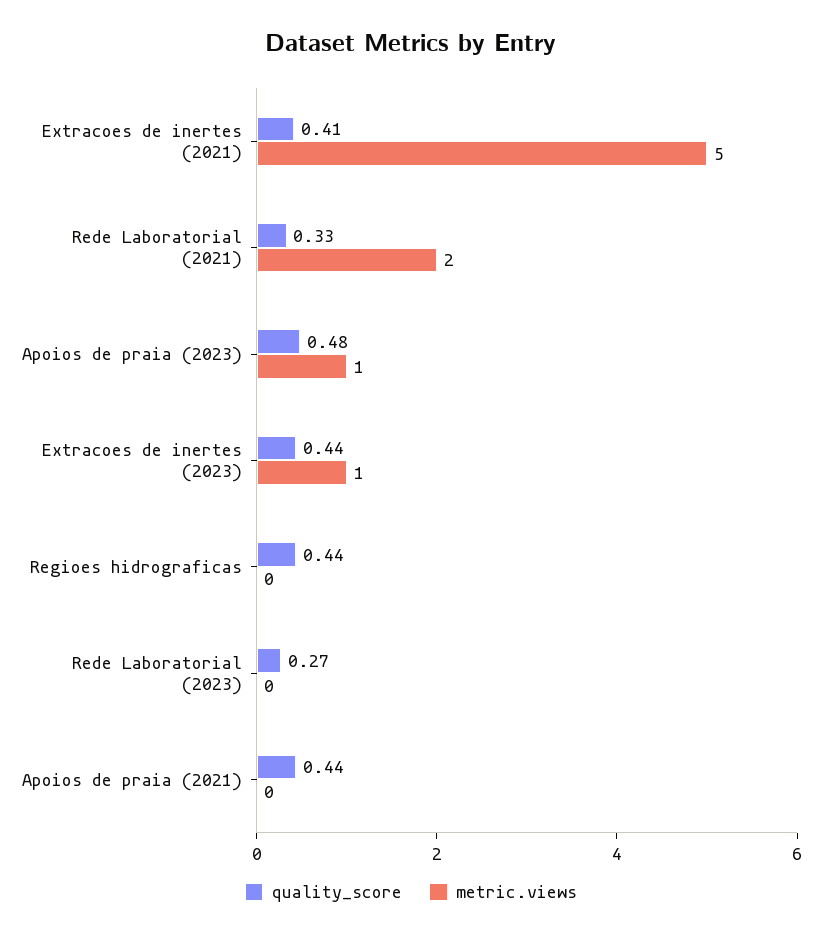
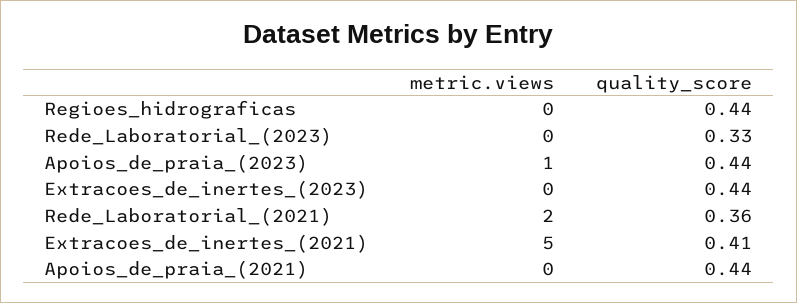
  {
    "quality_score": {
      "Extracoes de inertes (2021)": 0.41,
-     "Rede Laboratorial (2021)": 0.33,
+     "Rede Laboratorial (2021)": 0.36,
-     "Apoios de praia (2023)": 0.48,
+     "Apoios de praia (2023)": 0.44,
      "Extracoes de inertes (2023)": 0.44,
      "Regioes hidrograficas": 0.44,
-     "Rede Laboratorial (2023)": 0.27,
+     "Rede Laboratorial (2023)": 0.33,
      "Apoios de praia (2021)": 0.44
    },
    "metric.views": {
      "Extracoes de inertes (2021)": 5,
      "Rede Laboratorial (2021)": 2,
      "Apoios de praia (2023)": 1,
-     "Extracoes de inertes (2023)": 1,
+     "Extracoes de inertes (2023)": 0,
      "Regioes hidrograficas": 0,
      "Rede Laboratorial (2023)": 0,
      "Apoios de praia (2021)": 0
    }
  }

